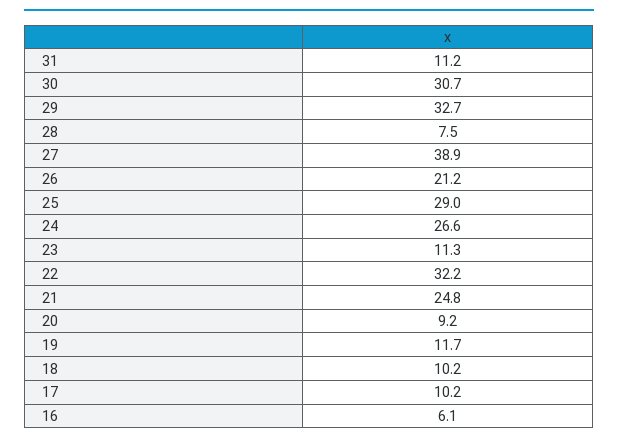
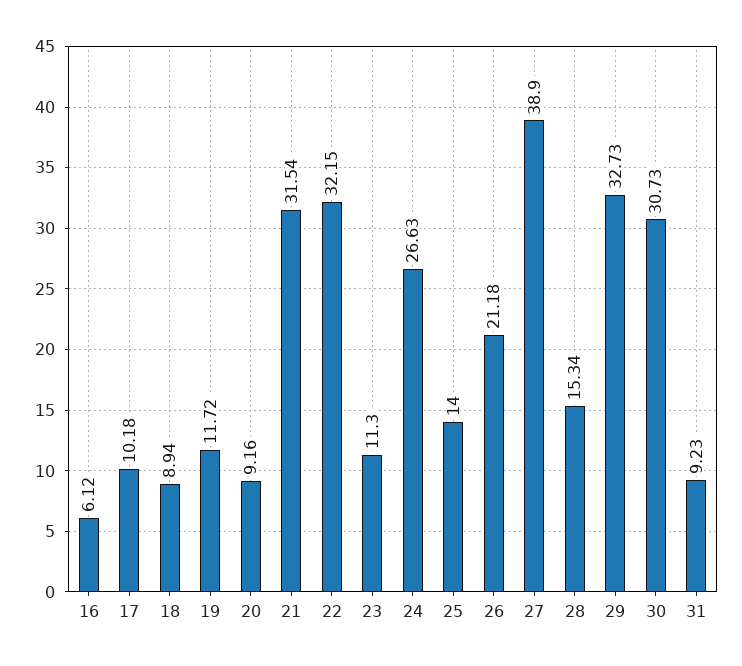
  {
-   "31": 11.2,
+   "31": 9.23,
    "30": 30.73,
    "29": 32.73,
-   "28": 7.5,
+   "28": 15.34,
    "27": 38.9,
    "26": 21.18,
-   "25": 29,
+   "25": 14,
    "24": 26.63,
    "23": 11.3,
    "22": 32.15,
-   "21": 24.8,
+   "21": 31.54,
    "20": 9.16,
    "19": 11.72,
-   "18": 10.2,
+   "18": 8.94,
    "17": 10.18,
    "16": 6.12
  }

